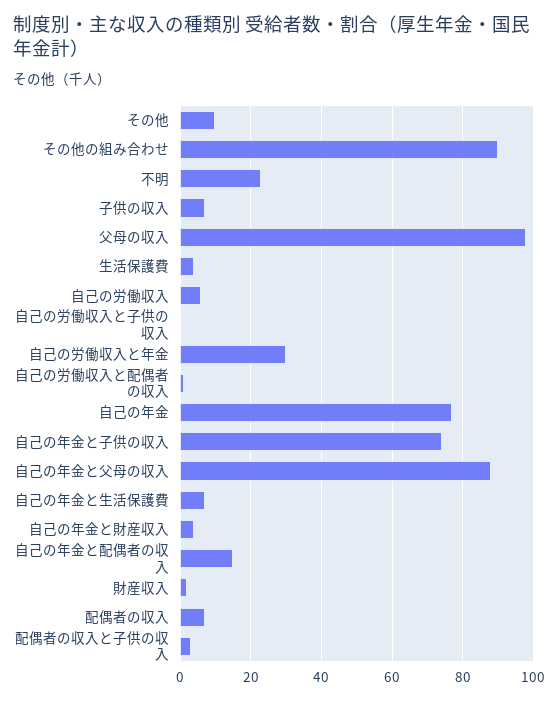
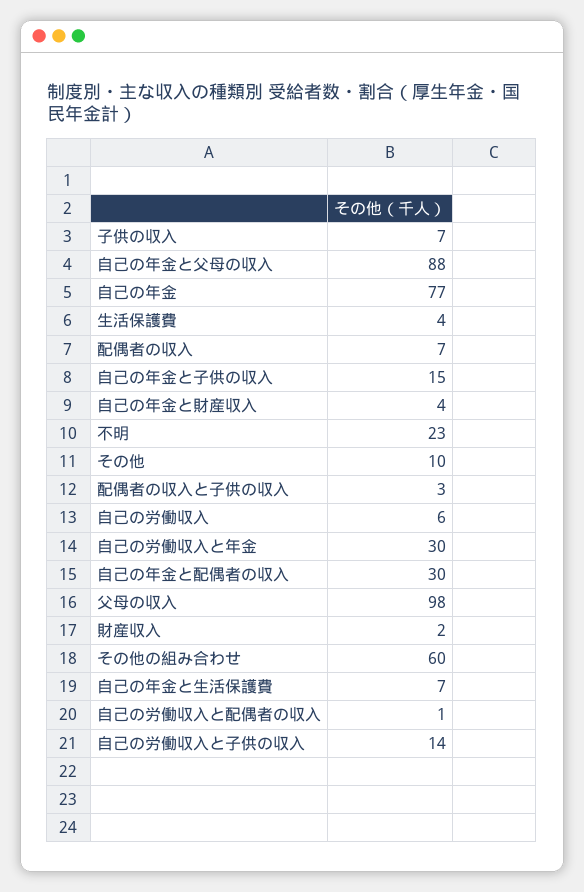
  {
    "その他": 10,
-   "その他の組み合わせ": 90,
+   "その他の組み合わせ": 60,
    "不明": 23,
    "子供の収入": 7,
    "父母の収入": 98,
    "生活保護費": 4,
    "自己の労働収入": 6,
-   "自己の労働収入と子供の収入": 0,
+   "自己の労働収入と子供の収入": 14,
    "自己の労働収入と年金": 30,
    "自己の労働収入と配偶者の収入": 1,
    "自己の年金": 77,
-   "自己の年金と子供の収入": 75,
+   "自己の年金と子供の収入": 15,
    "自己の年金と父母の収入": 88,
    "自己の年金と生活保護費": 7,
    "自己の年金と財産収入": 4,
-   "自己の年金と配偶者の収入": 15,
+   "自己の年金と配偶者の収入": 30,
    "財産収入": 2,
    "配偶者の収入": 7,
    "配偶者の収入と子供の収入": 3
  }

